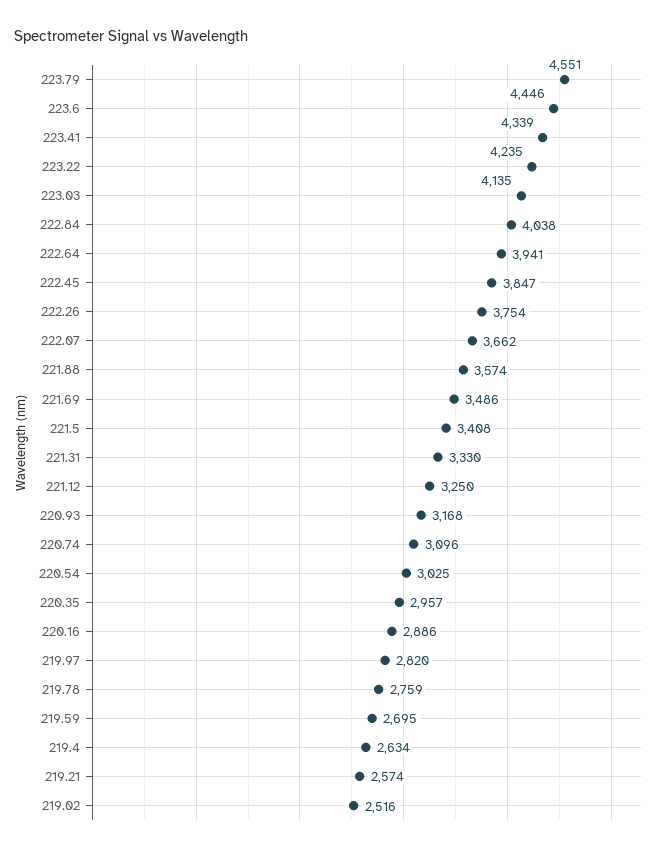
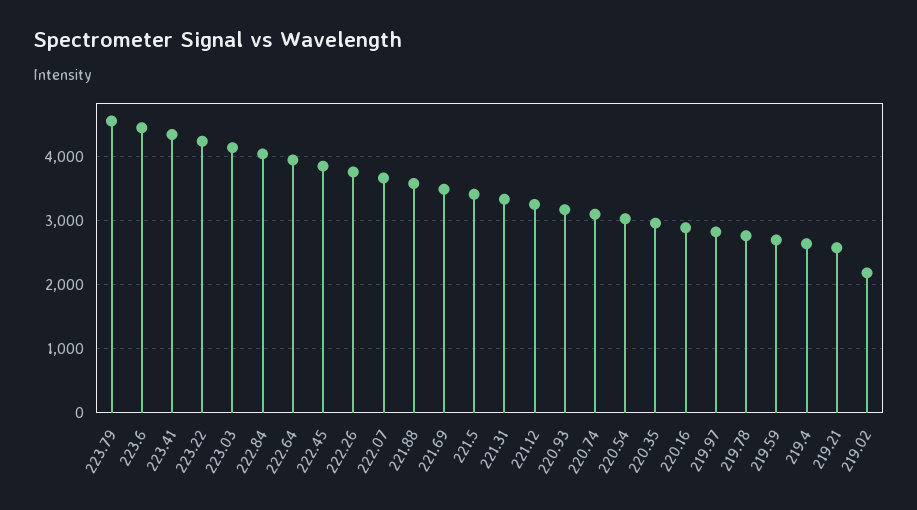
  {
    "223.79": 4551,
    "223.6": 4446,
    "223.41": 4339,
    "223.22": 4235,
    "223.03": 4135,
    "222.84": 4038,
    "222.64": 3941,
    "222.45": 3847,
    "222.26": 3754,
    "222.07": 3662,
    "221.88": 3574,
    "221.69": 3486,
    "221.5": 3408,
    "221.31": 3330,
    "221.12": 3250,
    "220.93": 3168,
    "220.74": 3096,
    "220.54": 3025,
    "220.35": 2957,
    "220.16": 2886,
    "219.97": 2820,
    "219.78": 2759,
    "219.59": 2695,
    "219.4": 2634,
    "219.21": 2574,
-   "219.02": 2516
+   "219.02": 2200
  }

